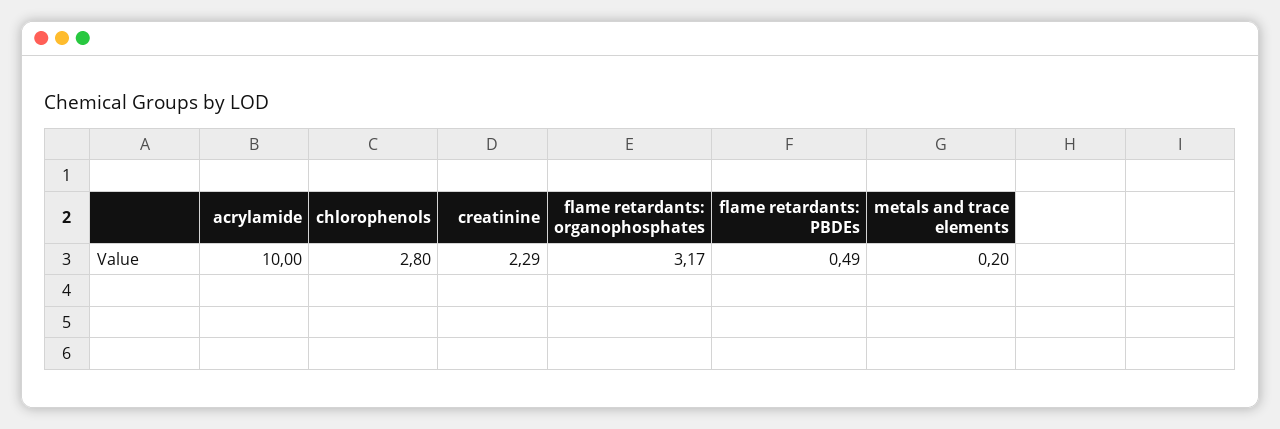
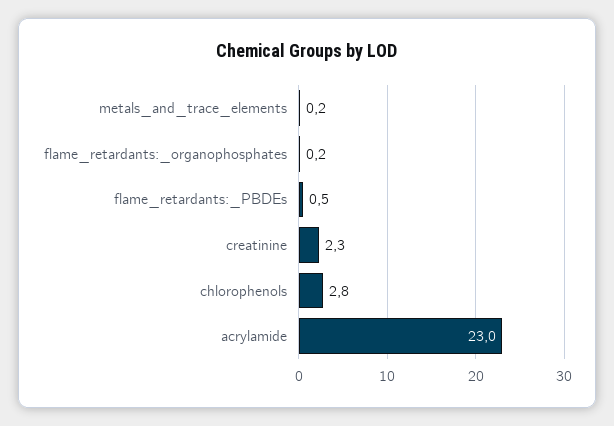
  {
-   "acrylamide": 10,
+   "acrylamide": 23,
    "chlorophenols": 2.8,
    "creatinine": 2.29,
-   "flame retardants: organophosphates": 3.17,
+   "flame retardants: organophosphates": 0.2,
    "flame retardants: PBDEs": 0.49,
    "metals and trace elements": 0.2
  }

